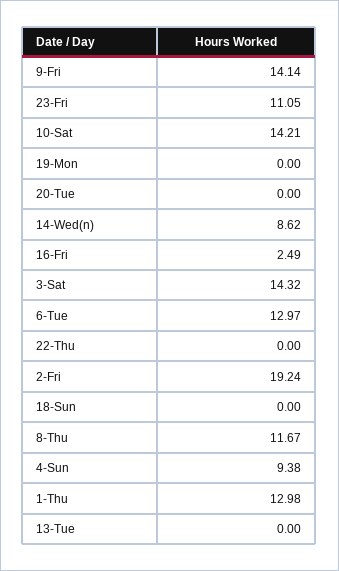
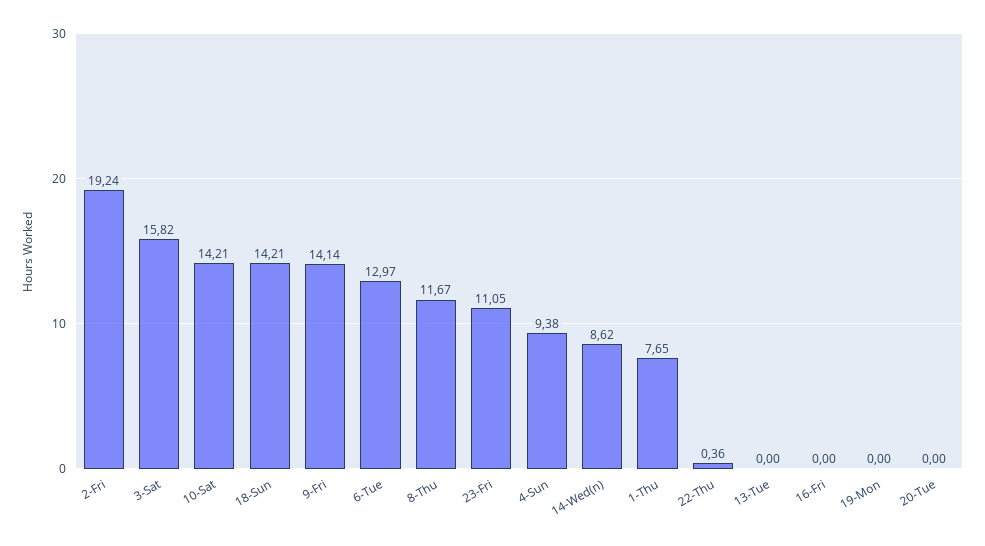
  {
    "9-Fri": 14.14,
    "23-Fri": 11.05,
    "10-Sat": 14.21,
    "19-Mon": 0,
    "20-Tue": 0,
    "14-Wed(n)": 8.62,
-   "16-Fri": 2.49,
+   "16-Fri": 0,
-   "3-Sat": 14.32,
+   "3-Sat": 15.82,
    "6-Tue": 12.97,
-   "22-Thu": 0,
+   "22-Thu": 0.36,
    "2-Fri": 19.24,
-   "18-Sun": 0,
+   "18-Sun": 14.21,
    "8-Thu": 11.67,
    "4-Sun": 9.38,
-   "1-Thu": 12.98,
+   "1-Thu": 7.65,
    "13-Tue": 0
  }

